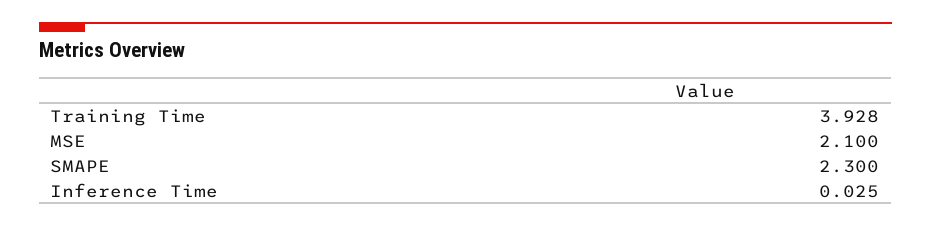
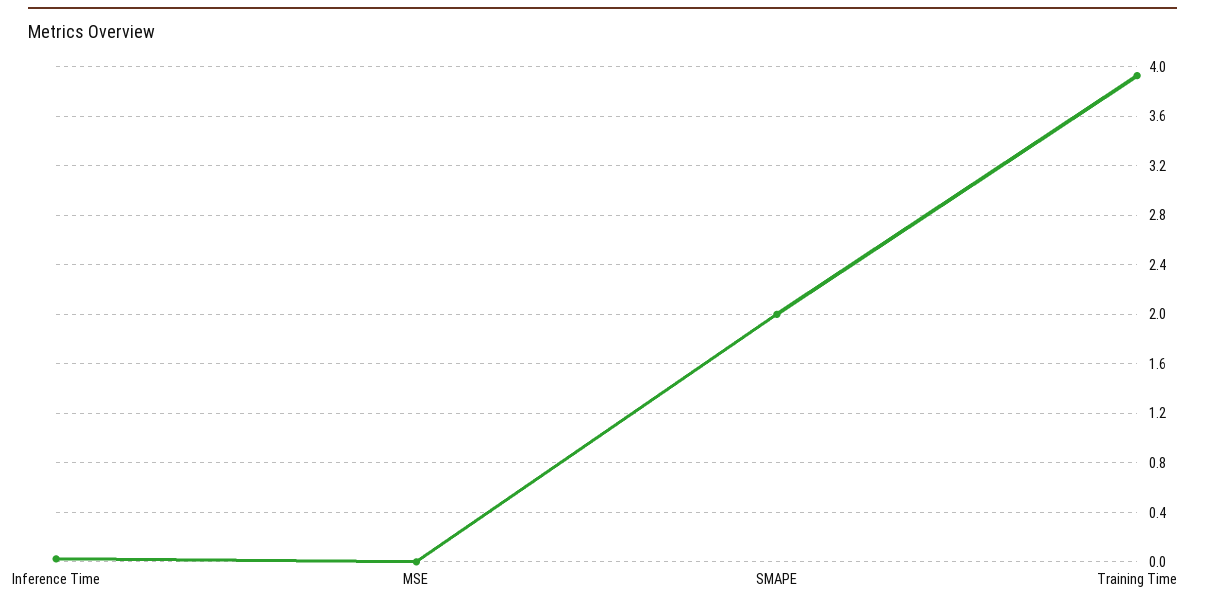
  {
    "Training Time": 3.928,
-   "MSE": 2.1,
+   "MSE": 0,
-   "SMAPE": 2.3,
+   "SMAPE": 2,
    "Inference Time": 0.025
  }

